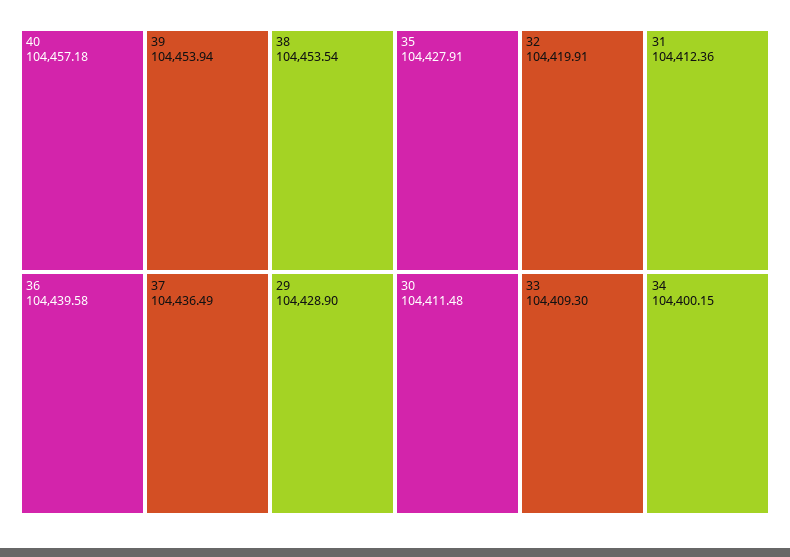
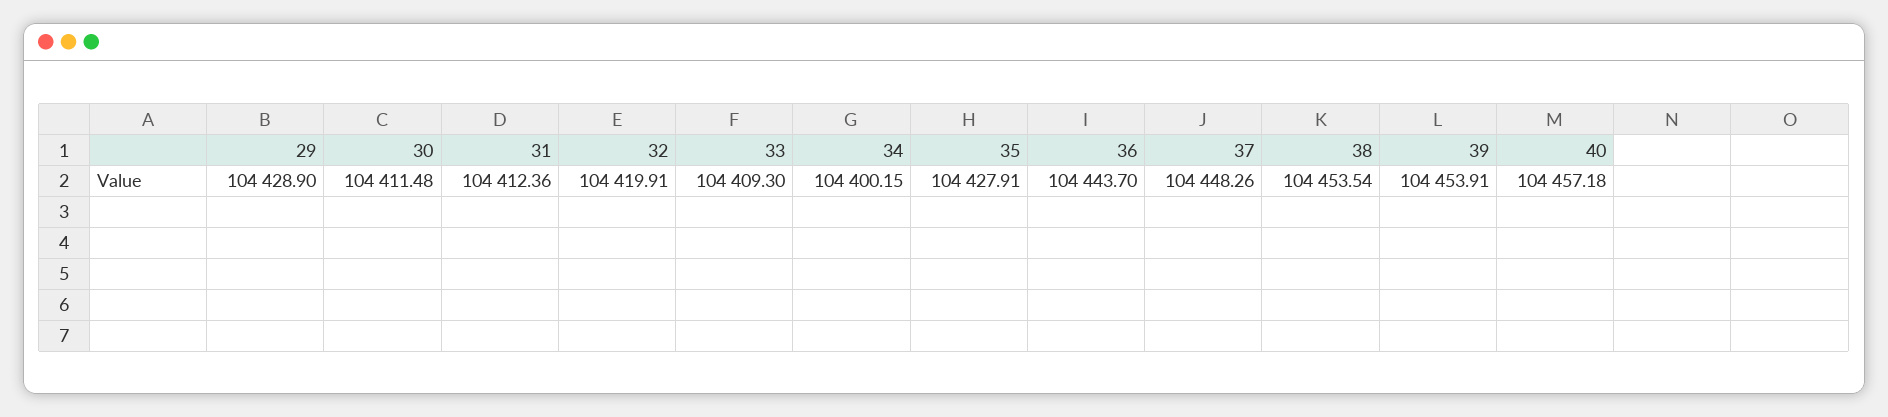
  {
    "40": 104457.18,
-   "39": 104453.94,
+   "39": 104453.91,
    "38": 104453.54,
-   "36": 104439.58,
+   "36": 104443.7,
-   "37": 104436.49,
+   "37": 104448.26,
    "29": 104428.9,
    "35": 104427.91,
    "32": 104419.91,
    "31": 104412.36,
    "30": 104411.48,
    "33": 104409.3,
    "34": 104400.15
  }

